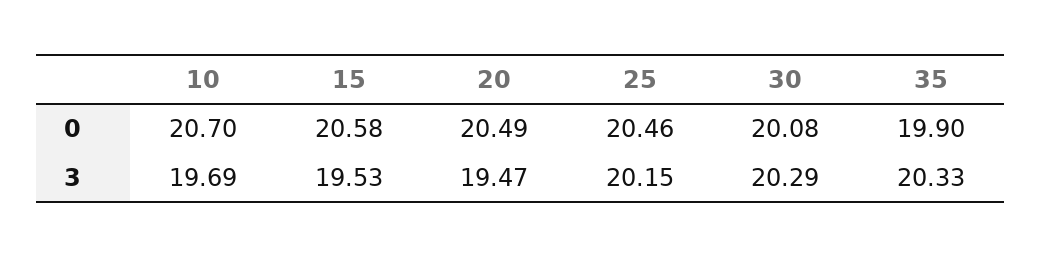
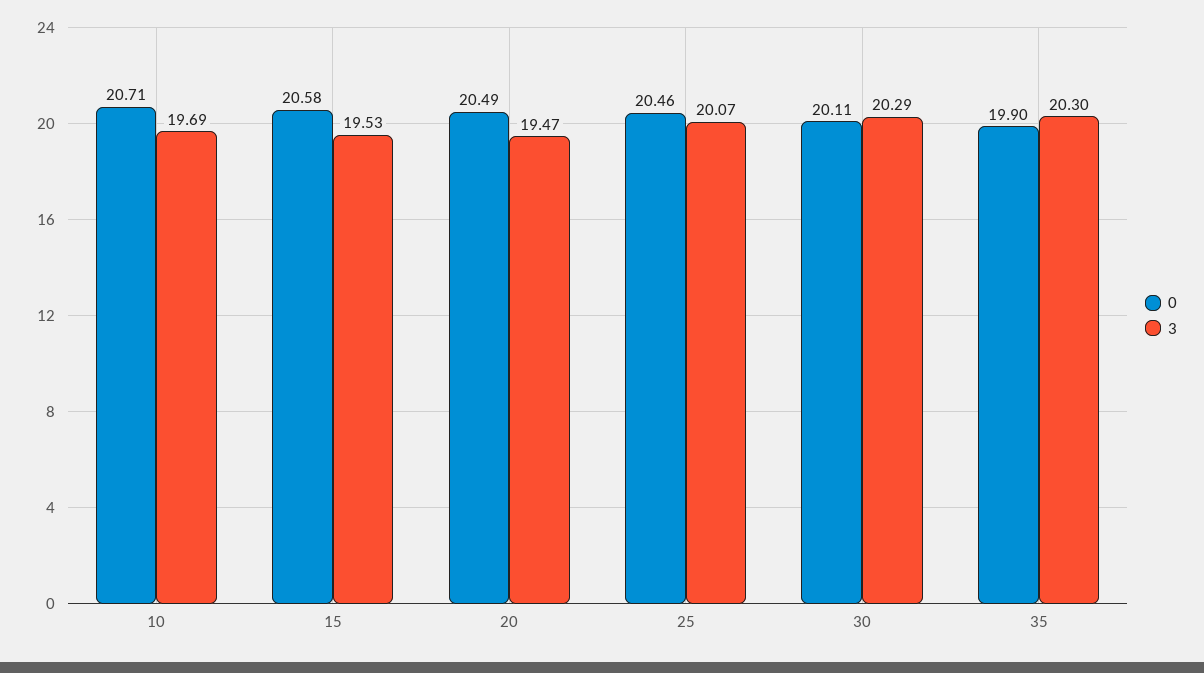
  {
    "0": {
-     "10": 20.7,
+     "10": 20.71,
      "15": 20.58,
      "20": 20.49,
      "25": 20.46,
-     "30": 20.08,
+     "30": 20.11,
      "35": 19.9
    },
    "3": {
      "10": 19.69,
      "15": 19.53,
      "20": 19.47,
-     "25": 20.15,
+     "25": 20.07,
      "30": 20.29,
-     "35": 20.33
+     "35": 20.3
    }
  }

